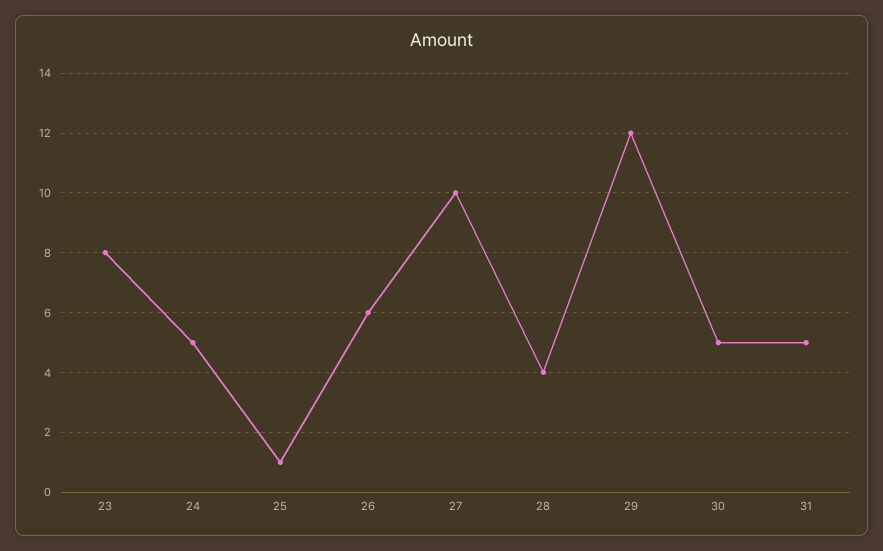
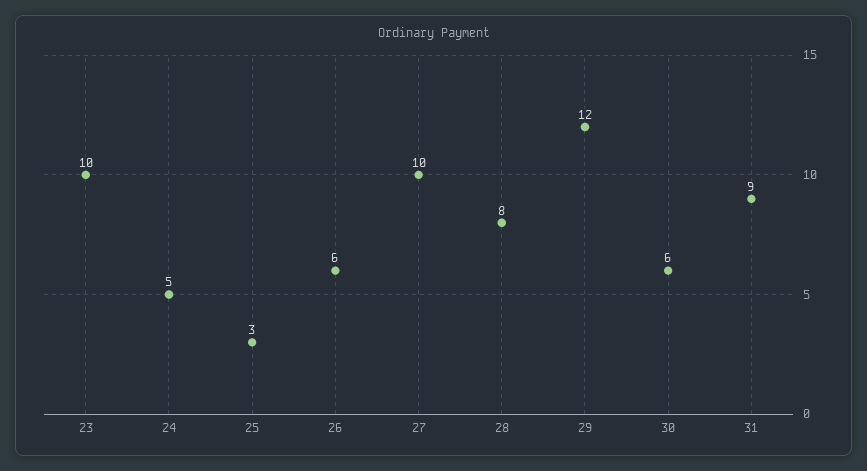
  {
-   "23": 8,
+   "23": 10,
    "24": 5,
-   "25": 1,
+   "25": 3,
    "26": 6,
    "27": 10,
-   "28": 4,
+   "28": 8,
    "29": 12,
-   "30": 5,
+   "30": 6,
-   "31": 5
+   "31": 9
  }

